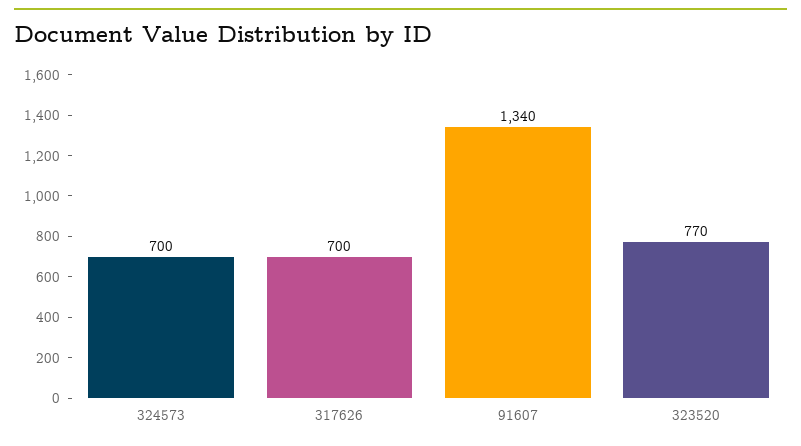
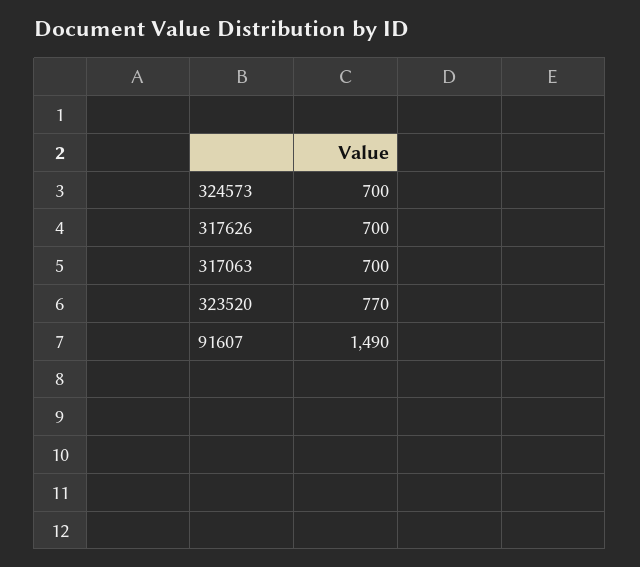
  {
    "324573": 700,
    "317626": 700,
-   "91607": 1340,
+   "91607": 1490,
-   "323520": 770
+   "323520": 770,
+   "317063": 700
  }

